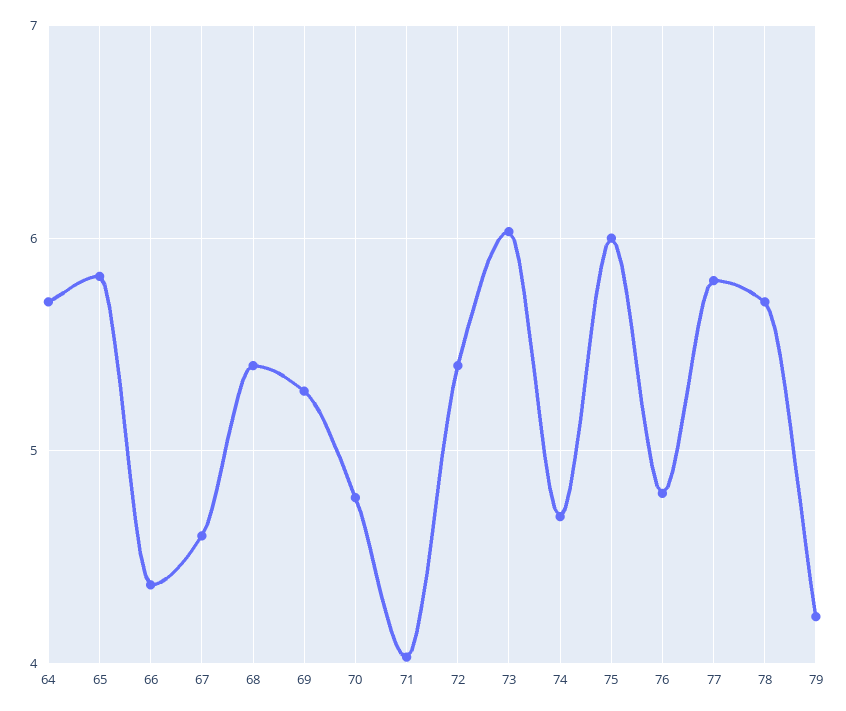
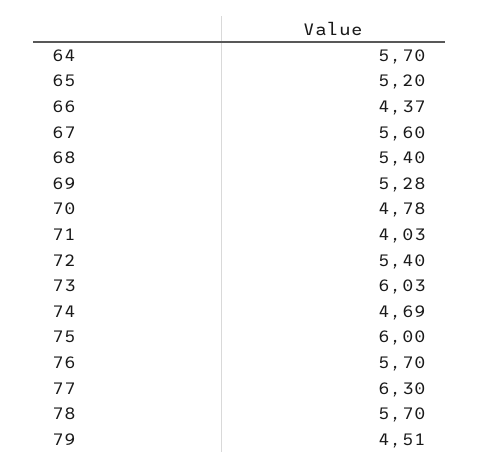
  {
    "64": 5.7,
-   "65": 5.8,
+   "65": 5.2,
    "66": 4.37,
-   "67": 4.6,
+   "67": 5.6,
    "68": 5.4,
    "69": 5.28,
    "70": 4.78,
    "71": 4.03,
    "72": 5.4,
    "73": 6.03,
    "74": 4.69,
    "75": 6,
-   "76": 4.8,
+   "76": 5.7,
-   "77": 5.8,
+   "77": 6.3,
    "78": 5.7,
-   "79": 4.2
+   "79": 4.51
  }

